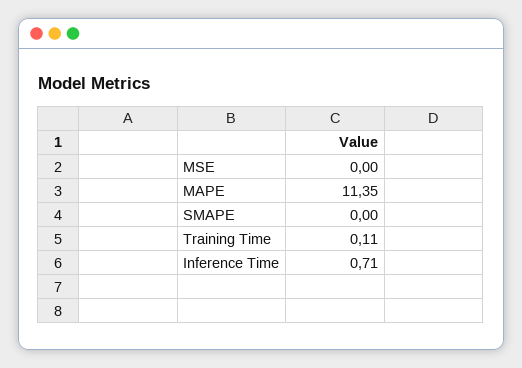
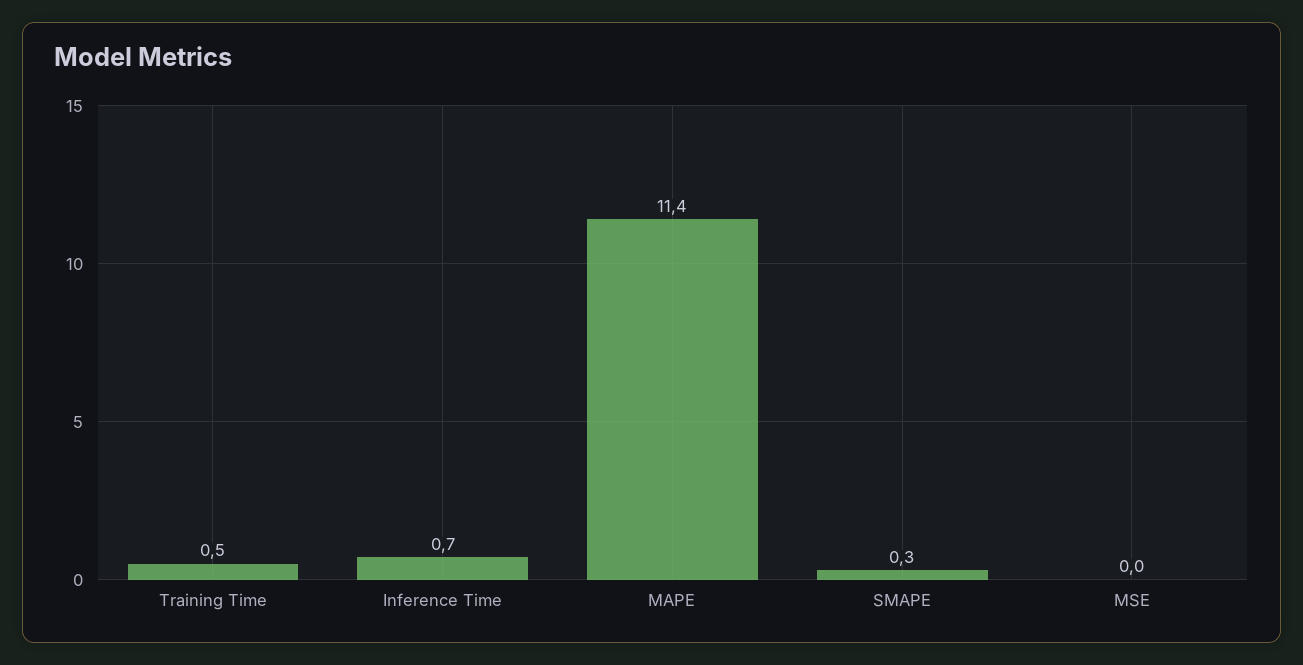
  {
    "MSE": 0,
    "MAPE": 11.35,
-   "SMAPE": 0,
+   "SMAPE": 0.3,
-   "Training Time": 0.11,
+   "Training Time": 0.5,
    "Inference Time": 0.71
  }

